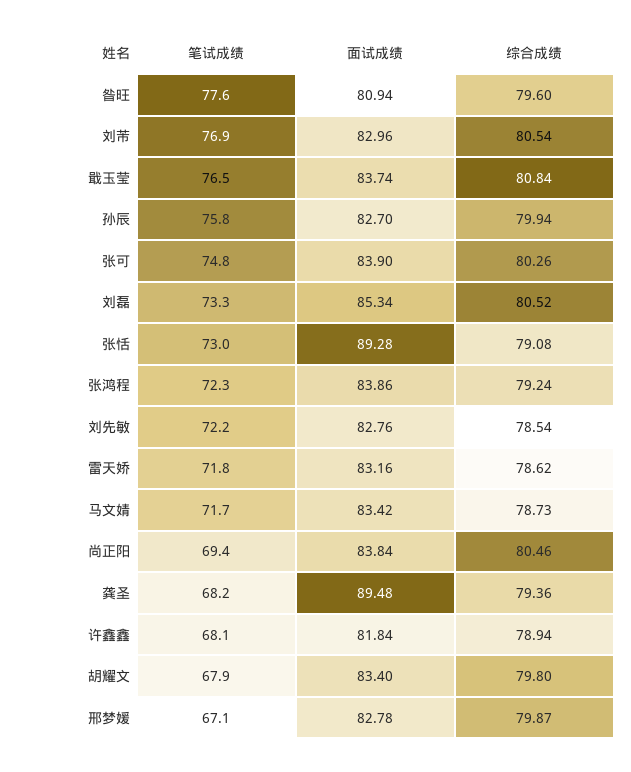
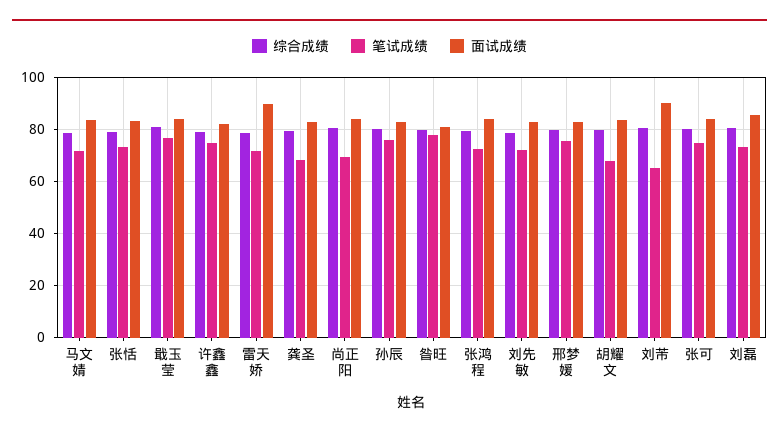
  {
    "笔试成绩": {
      "昝旺": 77.6,
-     "刘芾": 76.9,
+     "刘芾": 65,
      "戢玉莹": 76.5,
      "孙辰": 75.8,
      "张可": 74.8,
      "刘磊": 73.3,
      "张恬": 73,
      "张鸿程": 72.3,
      "刘先敏": 72.2,
      "雷天娇": 71.8,
      "马文婧": 71.7,
      "尚正阳": 69.4,
      "龚圣": 68.2,
-     "许鑫鑫": 68.1,
+     "许鑫鑫": 75,
      "胡耀文": 67.9,
-     "邢梦媛": 67.1
+     "邢梦媛": 75
    },
    "面试成绩": {
      "昝旺": 80.94,
-     "刘芾": 82.96,
+     "刘芾": 90,
      "戢玉莹": 83.74,
      "孙辰": 82.7,
      "张可": 83.9,
      "刘磊": 85.34,
-     "张恬": 89.28,
+     "张恬": 82.5,
      "张鸿程": 83.86,
      "刘先敏": 82.76,
-     "雷天娇": 83.16,
+     "雷天娇": 90,
      "马文婧": 83.42,
      "尚正阳": 83.84,
-     "龚圣": 89.48,
+     "龚圣": 82.5,
      "许鑫鑫": 81.84,
      "胡耀文": 83.4,
      "邢梦媛": 82.78
    },
    "综合成绩": {
      "昝旺": 79.6,
      "刘芾": 80.54,
      "戢玉莹": 80.84,
      "孙辰": 79.94,
      "张可": 80.26,
      "刘磊": 80.52,
      "张恬": 79.08,
      "张鸿程": 79.24,
      "刘先敏": 78.54,
      "雷天娇": 78.62,
      "马文婧": 78.73,
      "尚正阳": 80.46,
      "龚圣": 79.36,
      "许鑫鑫": 78.94,
      "胡耀文": 79.8,
      "邢梦媛": 79.87
    }
  }

